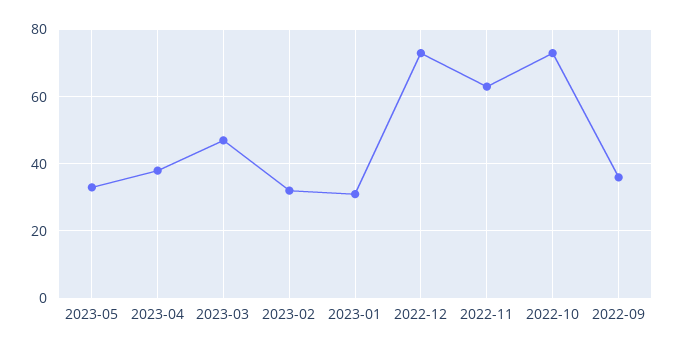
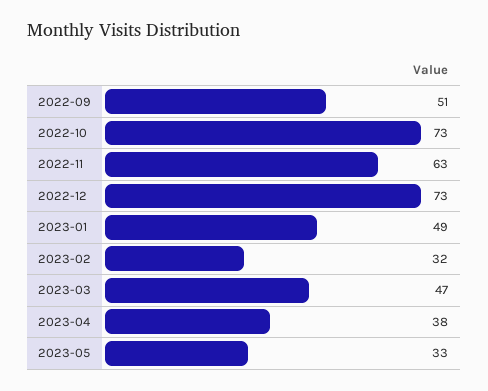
  {
    "2023-05": 33,
    "2023-04": 38,
    "2023-03": 47,
    "2023-02": 32,
-   "2023-01": 30,
+   "2023-01": 49,
    "2022-12": 73,
    "2022-11": 63,
    "2022-10": 73,
-   "2022-09": 35
+   "2022-09": 51
  }

